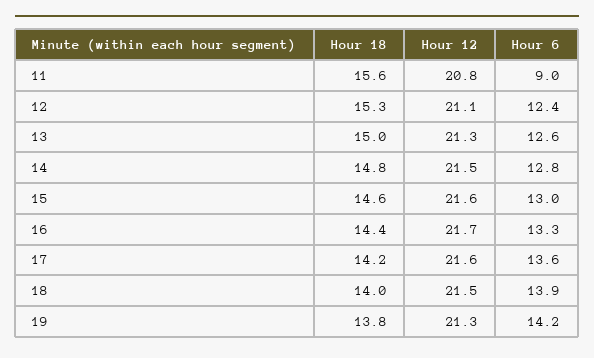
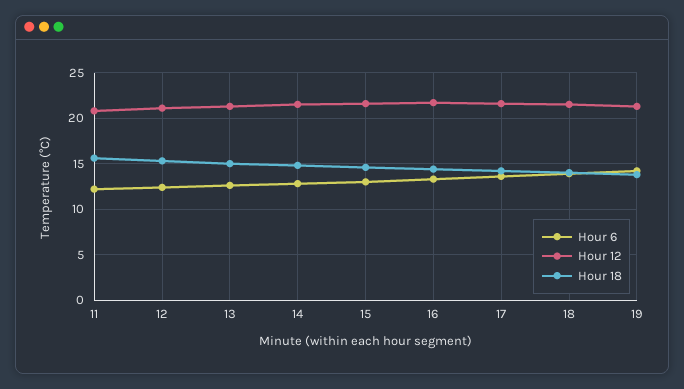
  {
    "Hour 18": {
      "11": 15.6,
      "12": 15.3,
      "13": 15,
      "14": 14.8,
      "15": 14.6,
      "16": 14.4,
      "17": 14.2,
      "18": 14,
      "19": 13.8
    },
    "Hour 12": {
      "11": 20.8,
      "12": 21.1,
      "13": 21.3,
      "14": 21.5,
      "15": 21.6,
      "16": 21.7,
      "17": 21.6,
      "18": 21.5,
      "19": 21.3
    },
    "Hour 6": {
-     "11": 9,
+     "11": 12,
      "12": 12.4,
      "13": 12.6,
      "14": 12.8,
      "15": 13,
      "16": 13.3,
      "17": 13.6,
      "18": 13.9,
      "19": 14.2
    }
  }

